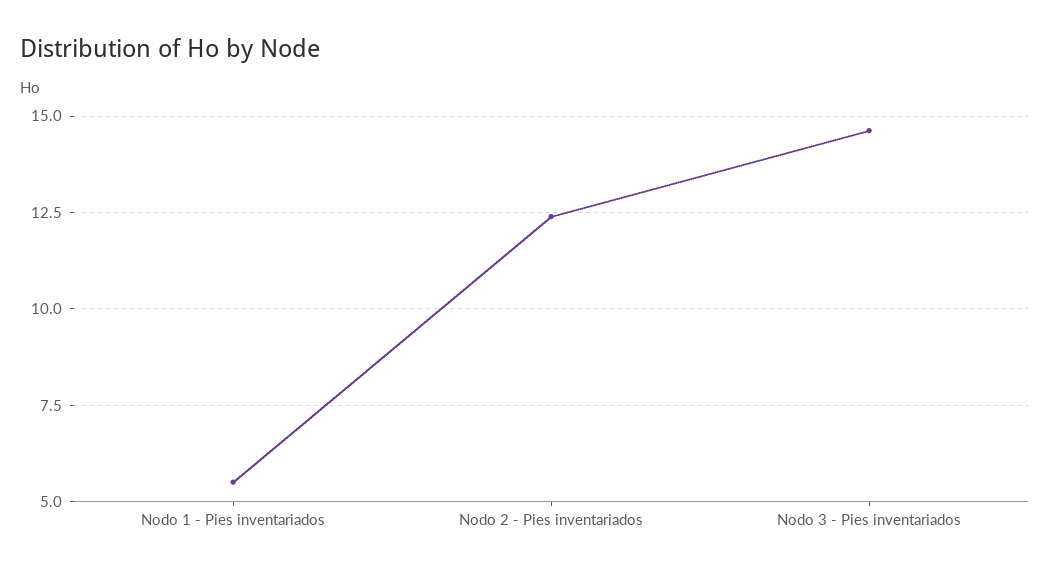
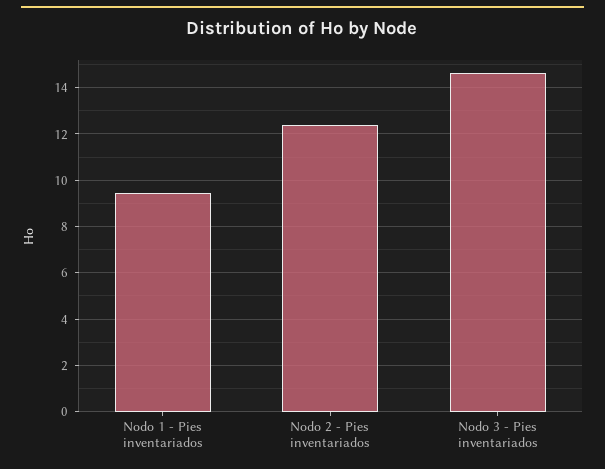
  {
-   "Nodo 1 - Pies inventariados": 5.5,
+   "Nodo 1 - Pies inventariados": 9.5,
    "Nodo 2 - Pies inventariados": 12.5,
    "Nodo 3 - Pies inventariados": 14.5
  }

